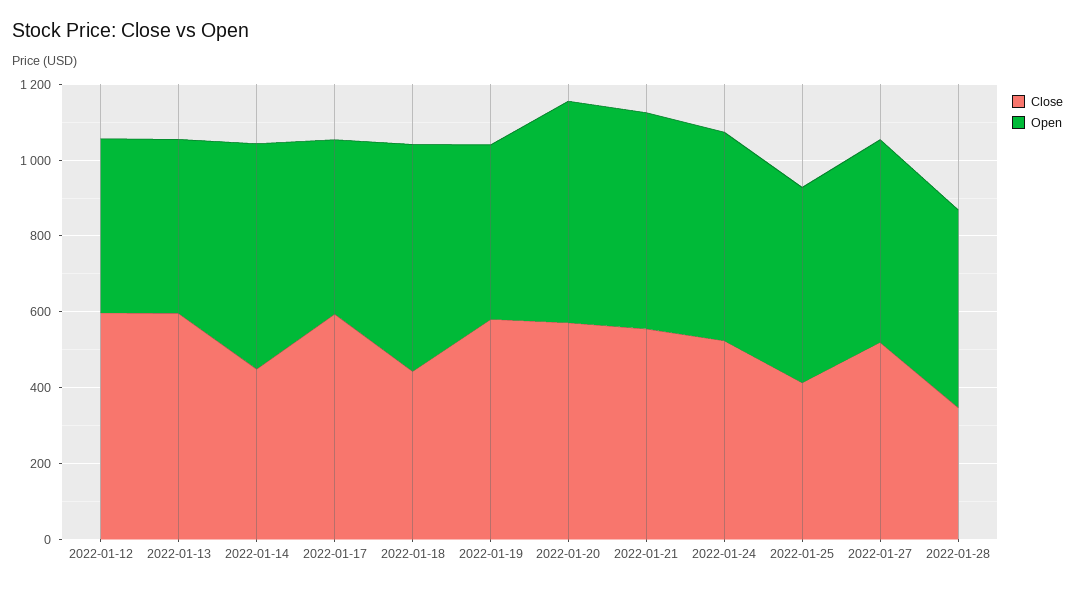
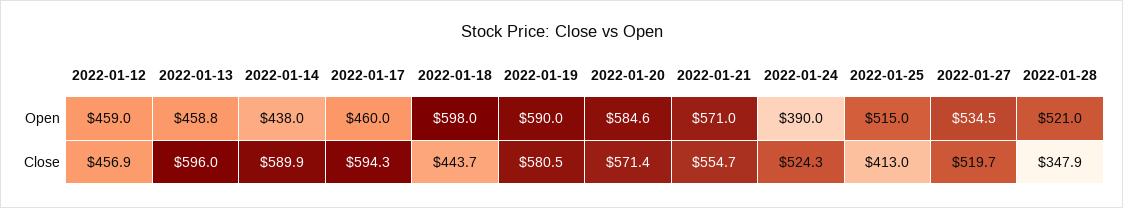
  {
    "Close": {
-     "2022-01-12": 600,
+     "2022-01-12": 456.9,
      "2022-01-13": 596,
-     "2022-01-14": 450,
+     "2022-01-14": 589.9,
      "2022-01-17": 594.3,
      "2022-01-18": 443.7,
      "2022-01-19": 580.5,
      "2022-01-20": 571.4,
      "2022-01-21": 554.7,
      "2022-01-24": 524.3,
      "2022-01-25": 413,
      "2022-01-27": 519.7,
      "2022-01-28": 347.9
    },
    "Open": {
      "2022-01-12": 459,
      "2022-01-13": 458.8,
-     "2022-01-14": 600,
+     "2022-01-14": 438,
      "2022-01-17": 460,
      "2022-01-18": 598,
-     "2022-01-19": 450,
+     "2022-01-19": 590,
      "2022-01-20": 584.6,
      "2022-01-21": 571,
-     "2022-01-24": 550,
+     "2022-01-24": 390,
      "2022-01-25": 515,
      "2022-01-27": 534.5,
      "2022-01-28": 521
    }
  }

